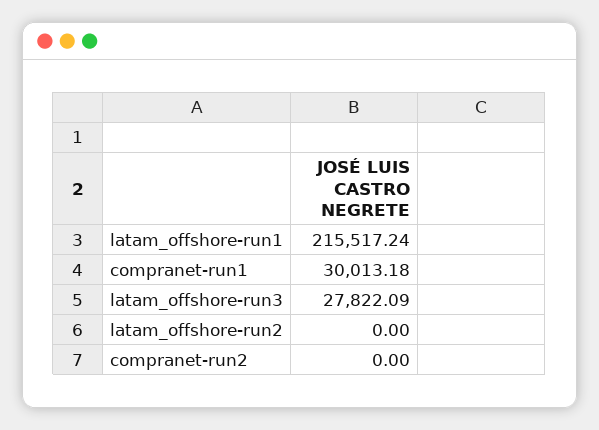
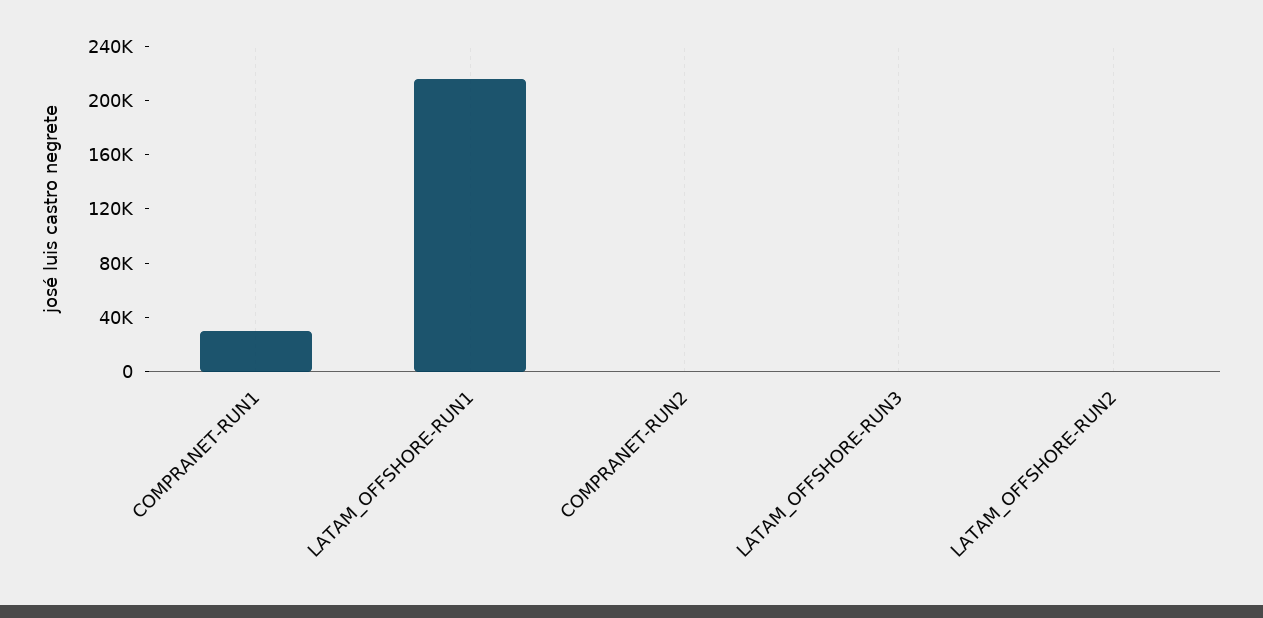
  {
    "latam_offshore-run1": 215517.24,
    "compranet-run1": 30013.18,
-   "latam_offshore-run3": 27822.09,
+   "latam_offshore-run3": 0,
    "latam_offshore-run2": 0,
    "compranet-run2": 0
  }

